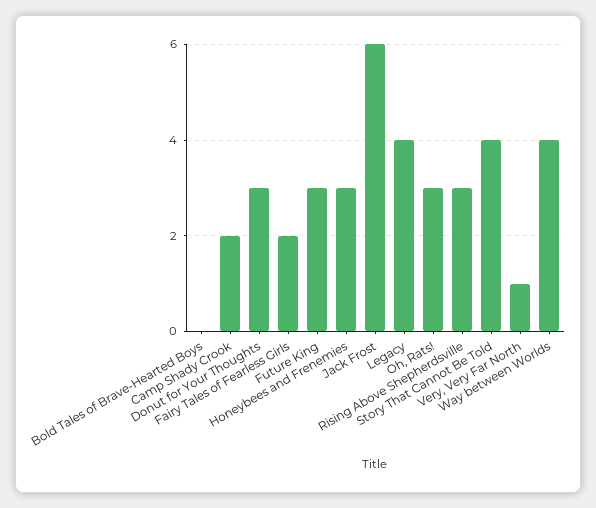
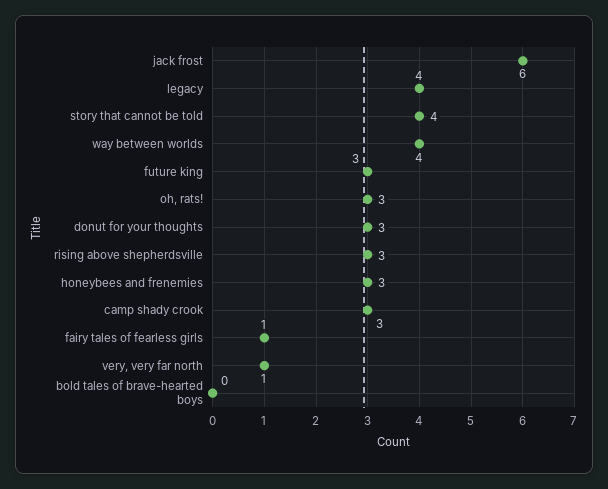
  {
    "Bold Tales of Brave-Hearted Boys": 0,
-   "Camp Shady Crook": 2,
+   "Camp Shady Crook": 3,
    "Donut for Your Thoughts": 3,
-   "Fairy Tales of Fearless Girls": 2,
+   "Fairy Tales of Fearless Girls": 1,
    "Future King": 3,
    "Honeybees and Frenemies": 3,
    "Jack Frost": 6,
    "Legacy": 4,
    "Oh, Rats!": 3,
    "Rising Above Shepherdsville": 3,
    "Story That Cannot Be Told": 4,
    "Very, Very Far North": 1,
    "Way between Worlds": 4
  }

